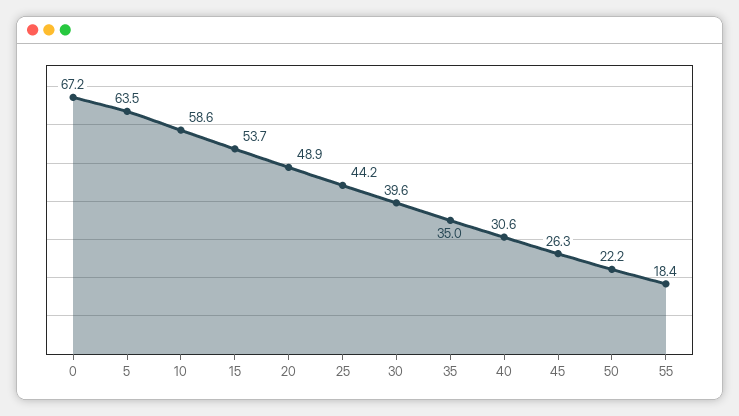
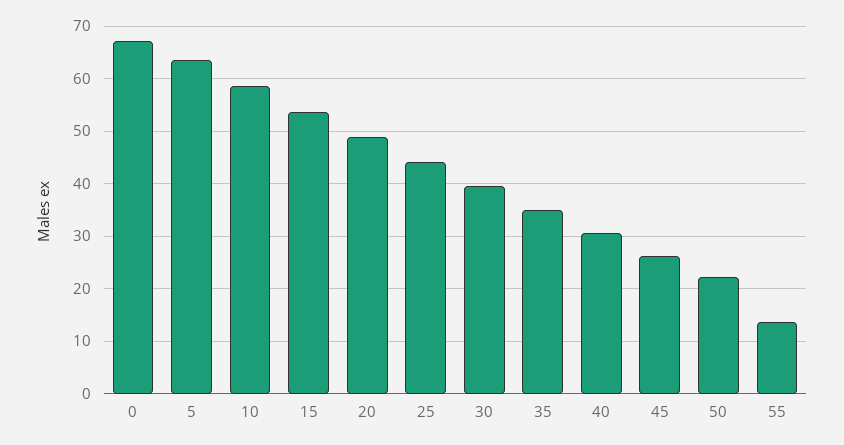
  {
    "0": 67.2,
    "5": 63.5,
    "10": 58.6,
    "15": 53.7,
    "20": 48.9,
    "25": 44.2,
    "30": 39.6,
    "35": 35,
    "40": 30.6,
    "45": 26.3,
    "50": 22.2,
-   "55": 18.4
+   "55": 14
  }

